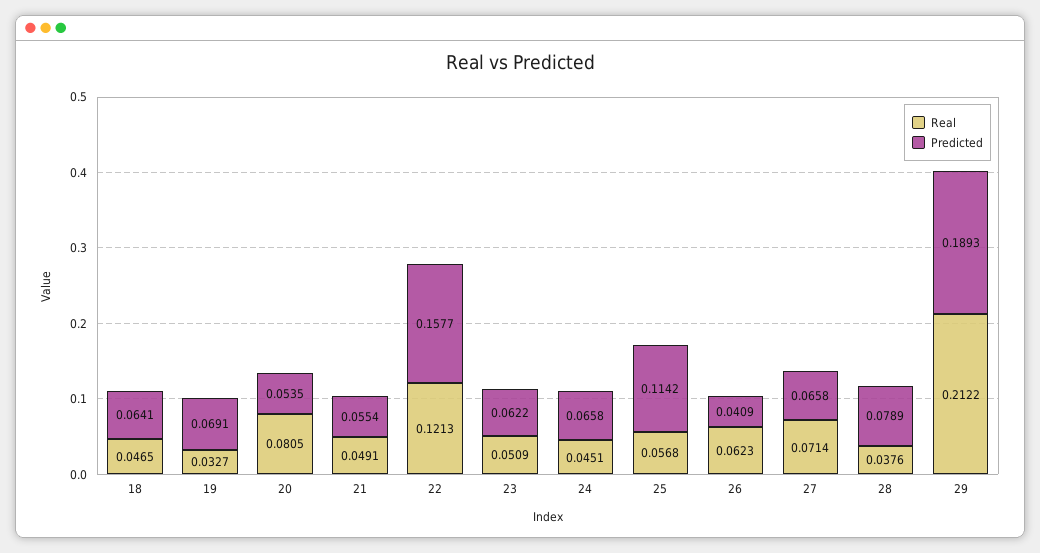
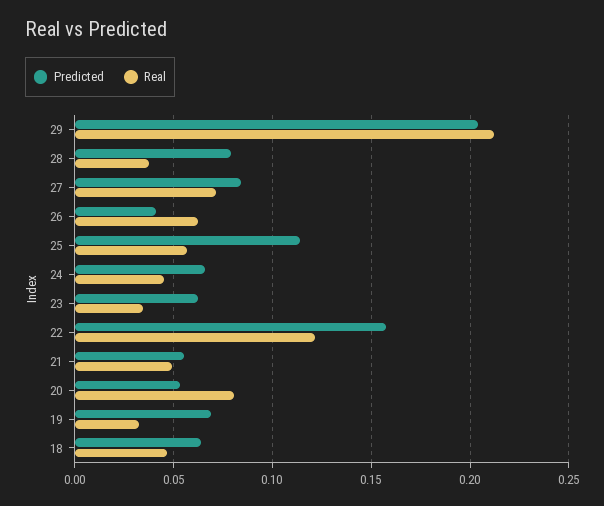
  {
    "Real": {
      "18": 0.0465,
      "19": 0.0327,
      "20": 0.0805,
      "21": 0.0491,
      "22": 0.1213,
-     "23": 0.0509,
+     "23": 0.035,
      "24": 0.0451,
      "25": 0.0568,
      "26": 0.0623,
      "27": 0.0714,
      "28": 0.0376,
      "29": 0.2122
    },
    "Predicted": {
      "18": 0.0641,
      "19": 0.0691,
      "20": 0.0535,
      "21": 0.0554,
      "22": 0.1577,
      "23": 0.0622,
      "24": 0.0658,
      "25": 0.1142,
      "26": 0.0409,
-     "27": 0.0658,
+     "27": 0.085,
      "28": 0.0789,
-     "29": 0.1893
+     "29": 0.205
    }
  }

